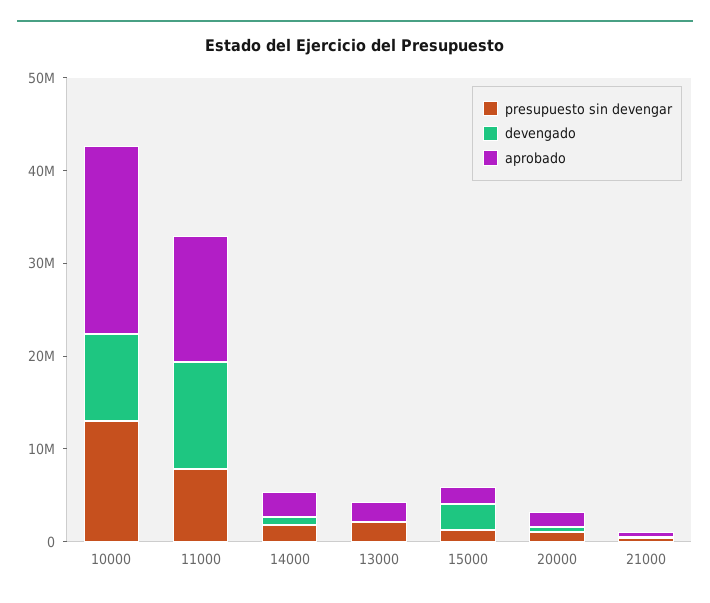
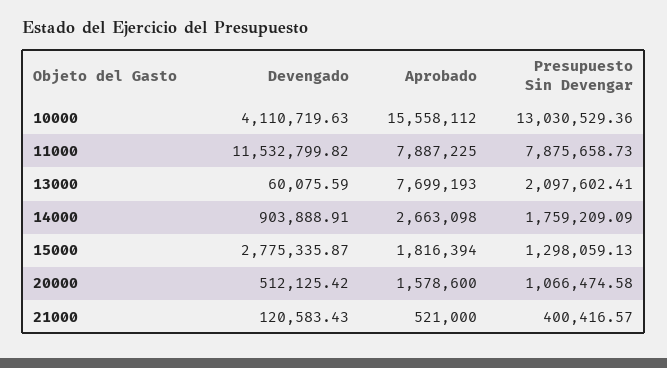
  {
    "presupuesto sin devengar": {
      "10000": 13030529.36,
      "11000": 7875658.73,
      "14000": 1759209.09,
      "13000": 2097602.41,
      "15000": 1298059.13,
      "20000": 1066474.58,
      "21000": 400416.57
    },
    "devengado": {
-     "10000": 10000000,
+     "10000": 4110719.63,
      "11000": 11532799.82,
      "14000": 903888.91,
      "13000": 60075.59,
      "15000": 2775335.87,
      "20000": 512125.42,
      "21000": 120583.43
    },
    "aprobado": {
-     "10000": 20000000,
+     "10000": 15558112,
-     "11000": 14000000,
+     "11000": 7887225,
      "14000": 2663098,
-     "13000": 2000000,
+     "13000": 7699193,
      "15000": 1816394,
      "20000": 1578600,
      "21000": 521000
    }
  }

